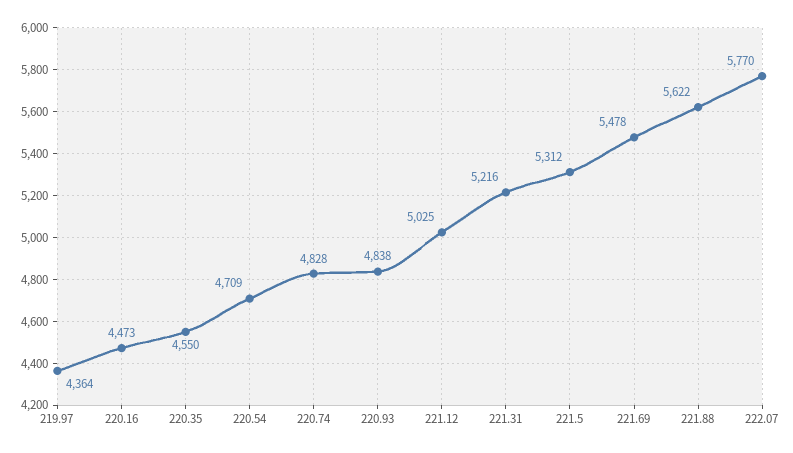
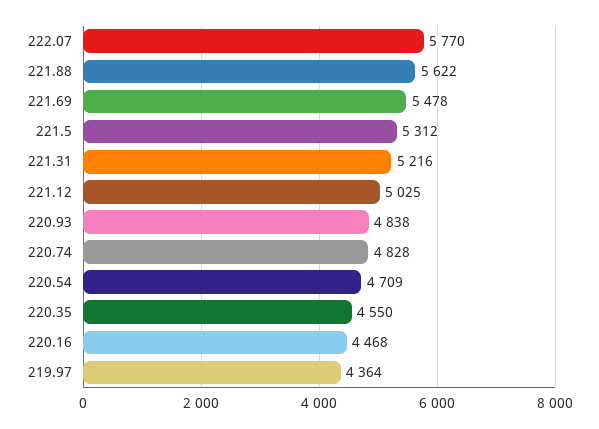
  {
    "219.97": 4364,
-   "220.16": 4473,
+   "220.16": 4468,
    "220.35": 4550,
    "220.54": 4709,
    "220.74": 4828,
    "220.93": 4838,
    "221.12": 5025,
    "221.31": 5216,
    "221.5": 5312,
    "221.69": 5478,
    "221.88": 5622,
    "222.07": 5770
  }

